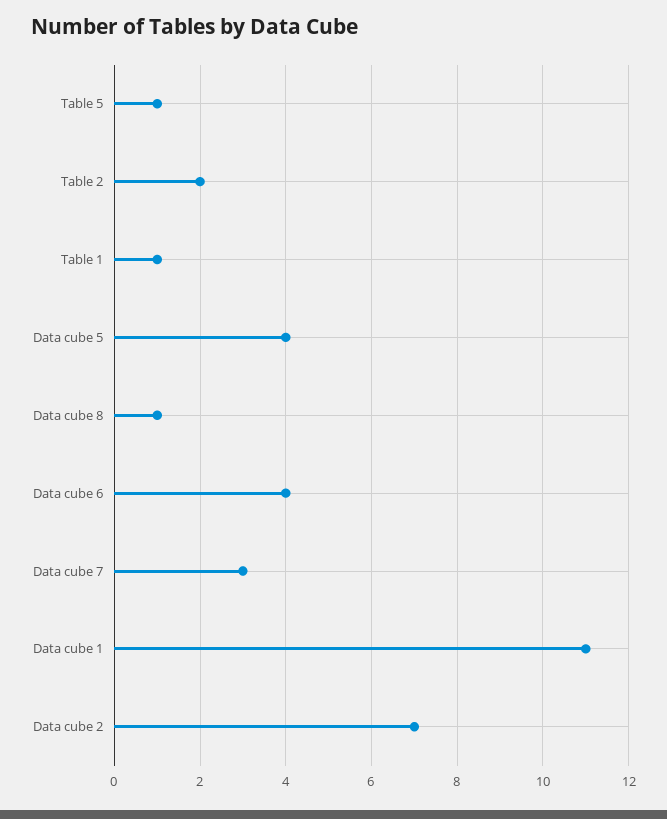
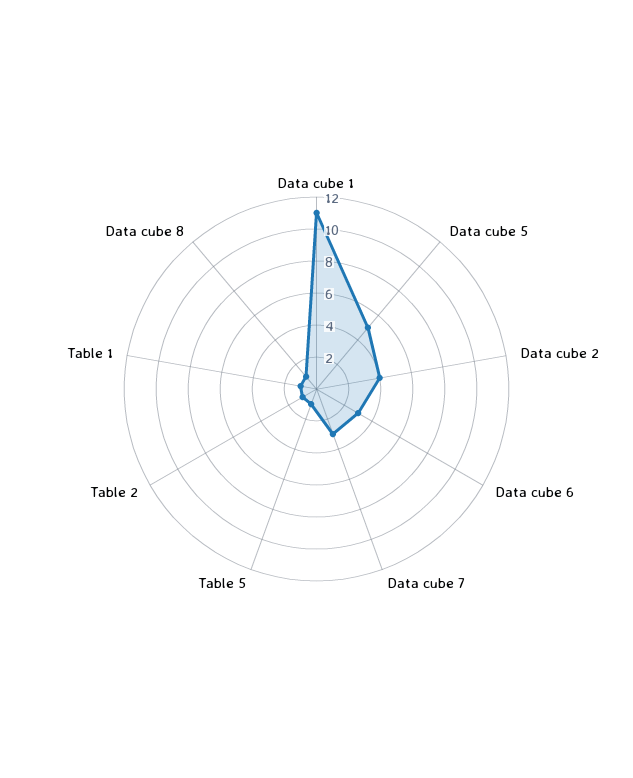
  {
    "Table 5": 1,
-   "Table 2": 2,
+   "Table 2": 1,
    "Table 1": 1,
-   "Data cube 5": 4,
+   "Data cube 5": 5,
    "Data cube 8": 1,
-   "Data cube 6": 4,
+   "Data cube 6": 3,
    "Data cube 7": 3,
    "Data cube 1": 11,
-   "Data cube 2": 7
+   "Data cube 2": 4
  }

